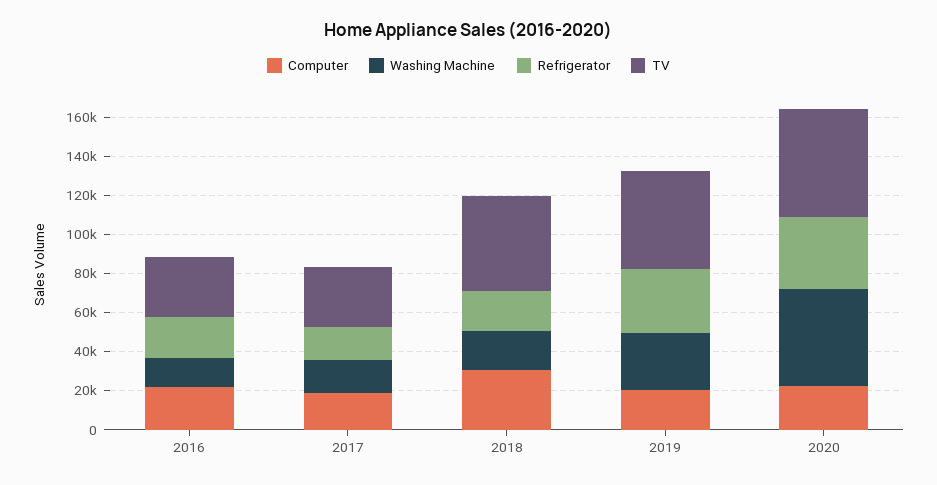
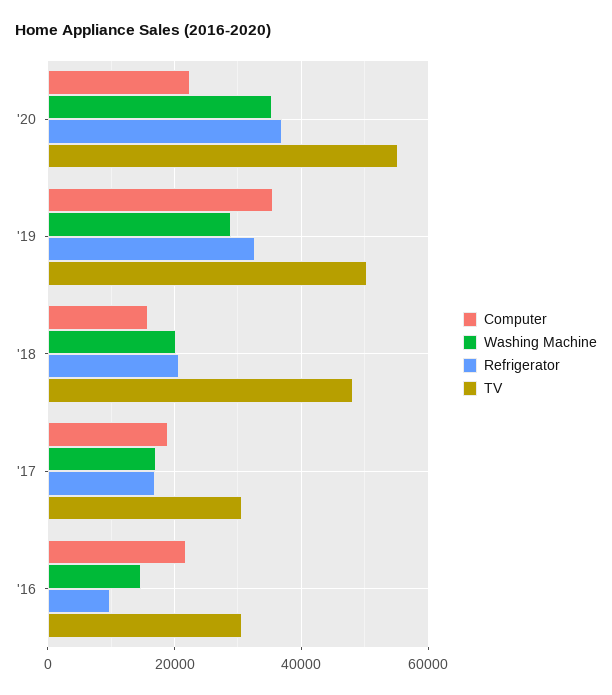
  {
    "Computer": {
      "2016": 22000,
      "2017": 18000,
-     "2018": 30000,
+     "2018": 16000,
-     "2019": 20000,
+     "2019": 36000,
      "2020": 22000
    },
    "Washing Machine": {
      "2016": 14000,
      "2017": 16000,
      "2018": 20000,
      "2019": 28000,
-     "2020": 50000
+     "2020": 36000
    },
    "Refrigerator": {
-     "2016": 20000,
+     "2016": 10000,
      "2017": 16000,
      "2018": 20000,
      "2019": 32000,
      "2020": 36000
    },
    "TV": {
      "2016": 30000,
      "2017": 30000,
      "2018": 48000,
      "2019": 50000,
      "2020": 56000
    }
  }

